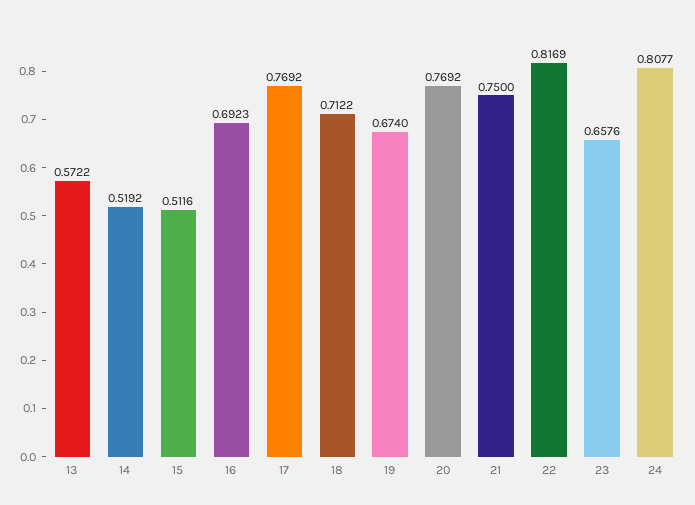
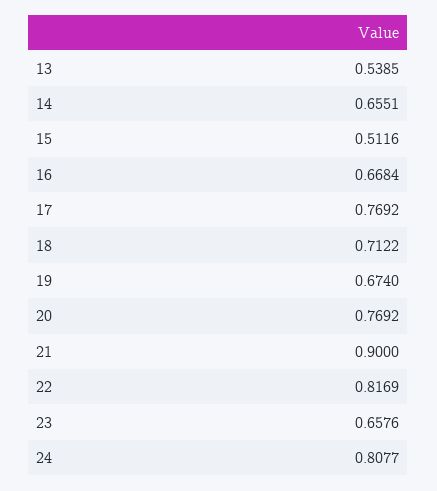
  {
-   "13": 0.5722,
+   "13": 0.5385,
-   "14": 0.5192,
+   "14": 0.6551,
    "15": 0.5116,
-   "16": 0.6923,
+   "16": 0.6684,
    "17": 0.7692,
    "18": 0.7122,
    "19": 0.674,
    "20": 0.7692,
-   "21": 0.75,
+   "21": 0.9,
    "22": 0.8169,
    "23": 0.6576,
    "24": 0.8077
  }

